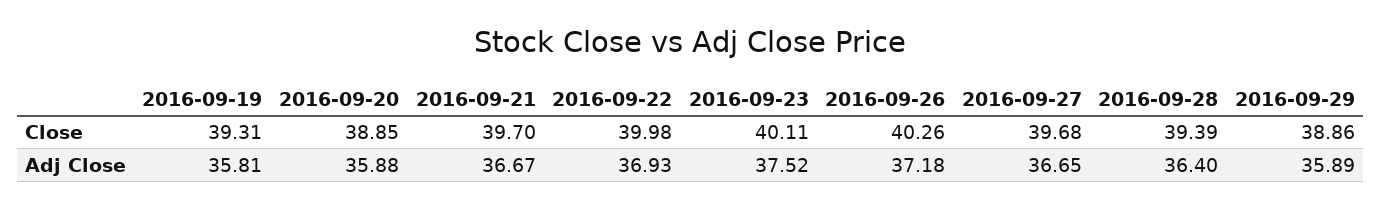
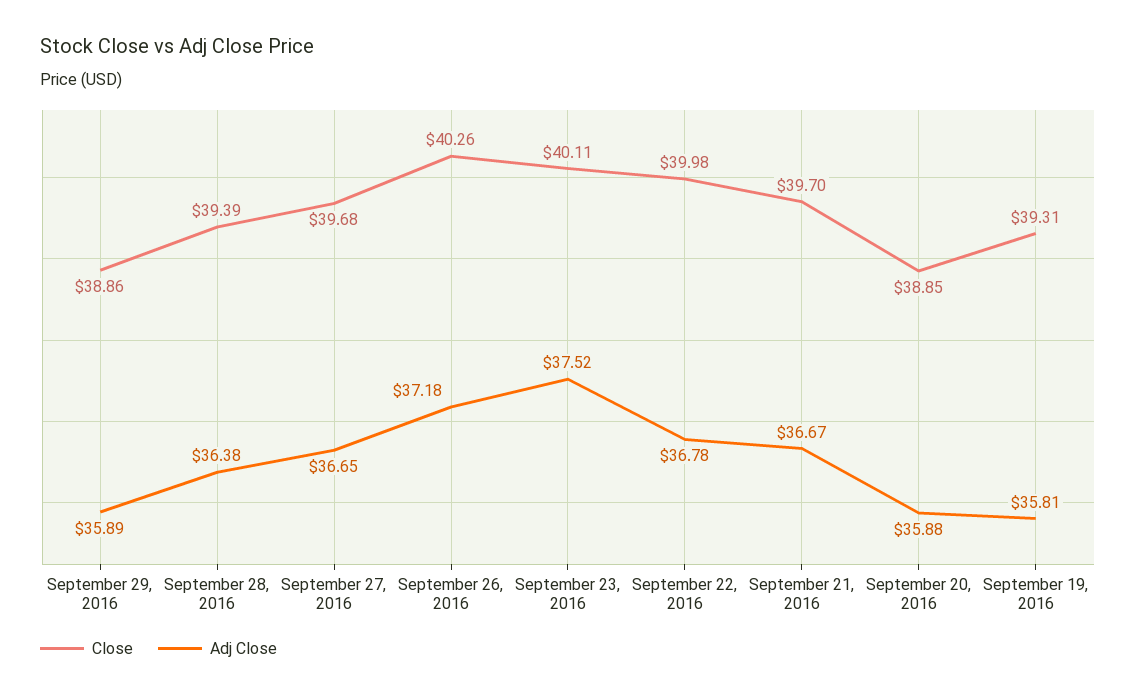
  {
    "Close": {
      "2016-09-19": 39.31,
      "2016-09-20": 38.85,
      "2016-09-21": 39.7,
      "2016-09-22": 39.98,
      "2016-09-23": 40.11,
      "2016-09-26": 40.26,
      "2016-09-27": 39.68,
      "2016-09-28": 39.39,
      "2016-09-29": 38.86
    },
    "Adj Close": {
      "2016-09-19": 35.81,
      "2016-09-20": 35.88,
      "2016-09-21": 36.67,
-     "2016-09-22": 36.93,
+     "2016-09-22": 36.78,
      "2016-09-23": 37.52,
      "2016-09-26": 37.18,
      "2016-09-27": 36.65,
-     "2016-09-28": 36.4,
+     "2016-09-28": 36.38,
      "2016-09-29": 35.89
    }
  }

